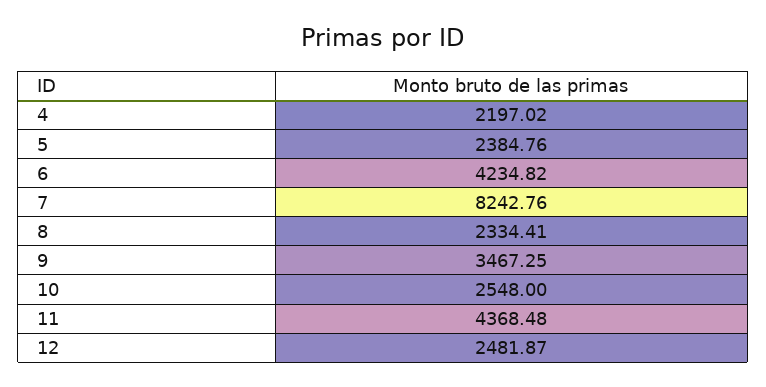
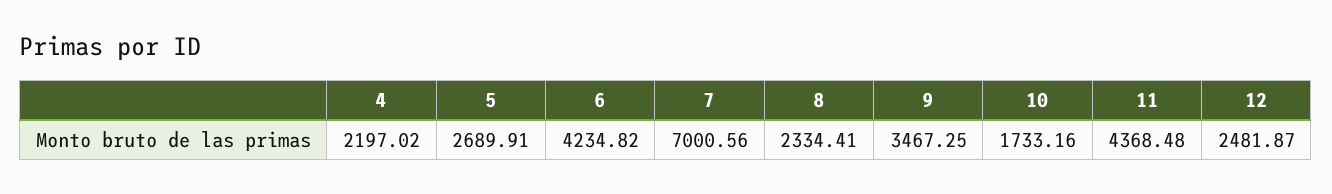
  {
    "4": 2197.02,
-   "5": 2384.76,
+   "5": 2689.91,
    "6": 4234.82,
-   "7": 8242.76,
+   "7": 7000.56,
    "8": 2334.41,
    "9": 3467.25,
-   "10": 2548,
+   "10": 1733.16,
    "11": 4368.48,
    "12": 2481.87
  }

